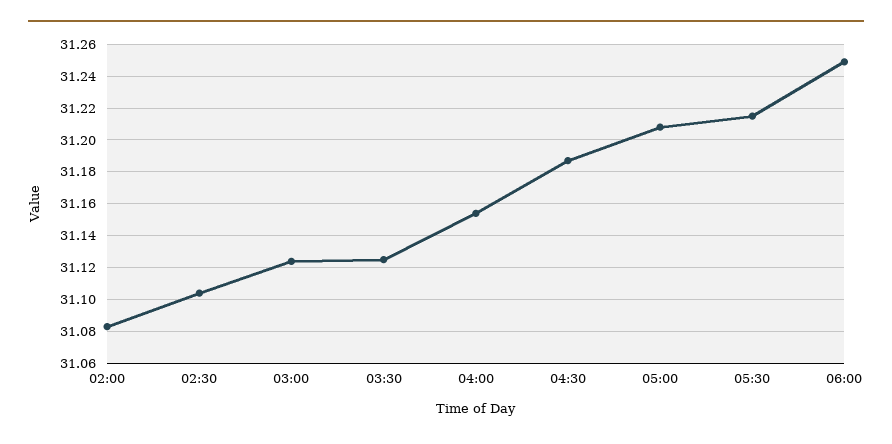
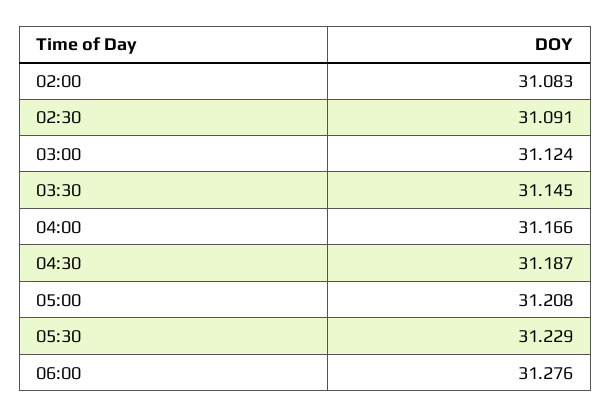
  {
    "02:00": 31.083,
-   "02:30": 31.105,
+   "02:30": 31.091,
    "03:00": 31.124,
-   "03:30": 31.125,
+   "03:30": 31.145,
-   "04:00": 31.155,
+   "04:00": 31.166,
    "04:30": 31.187,
    "05:00": 31.208,
-   "05:30": 31.215,
+   "05:30": 31.229,
-   "06:00": 31.25
+   "06:00": 31.276
  }

